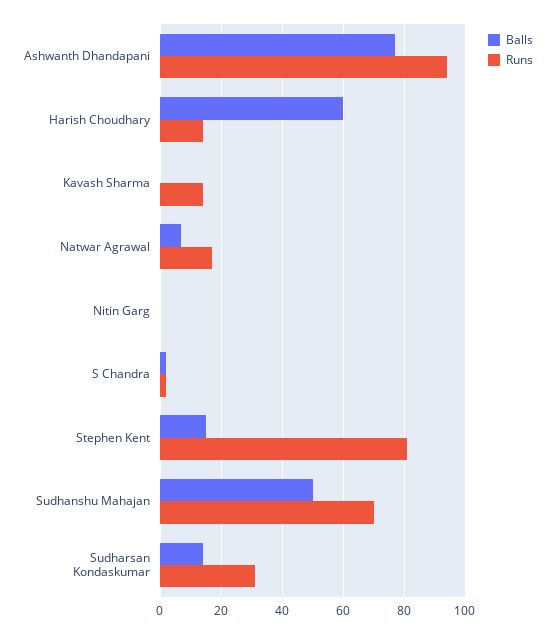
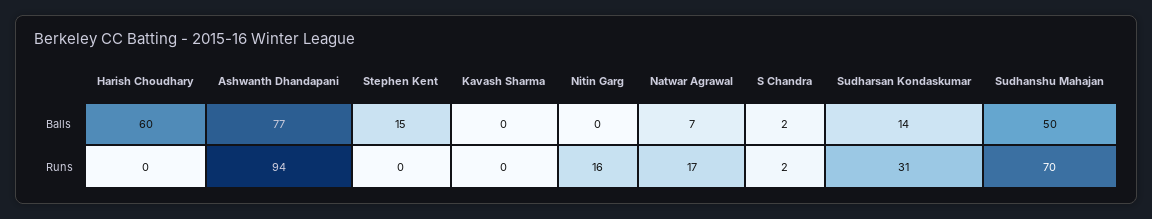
  {
    "Balls": {
      "Ashwanth Dhandapani": 77,
      "Harish Choudhary": 60,
      "Kavash Sharma": 0,
      "Natwar Agrawal": 7,
      "Nitin Garg": 0,
      "S Chandra": 2,
      "Stephen Kent": 15,
      "Sudhanshu Mahajan": 50,
      "Sudharsan Kondaskumar": 14
    },
    "Runs": {
      "Ashwanth Dhandapani": 94,
-     "Harish Choudhary": 15,
+     "Harish Choudhary": 0,
-     "Kavash Sharma": 15,
+     "Kavash Sharma": 0,
      "Natwar Agrawal": 17,
-     "Nitin Garg": 0,
+     "Nitin Garg": 16,
      "S Chandra": 2,
-     "Stephen Kent": 80,
+     "Stephen Kent": 0,
      "Sudhanshu Mahajan": 70,
      "Sudharsan Kondaskumar": 31
    }
  }

